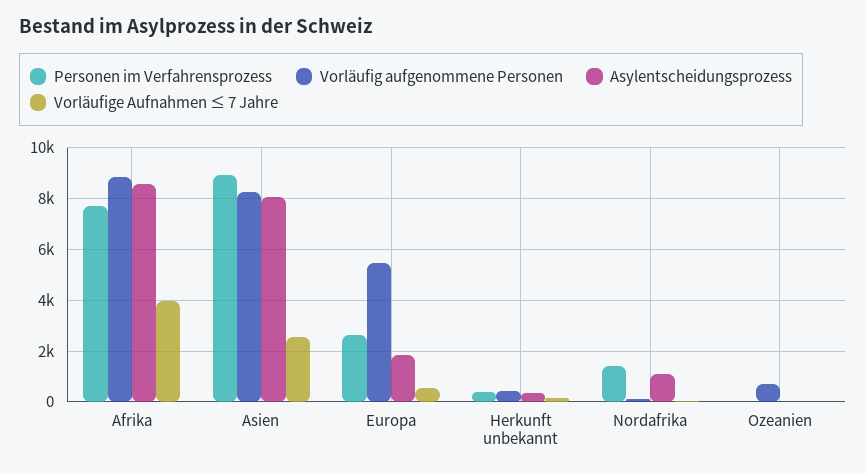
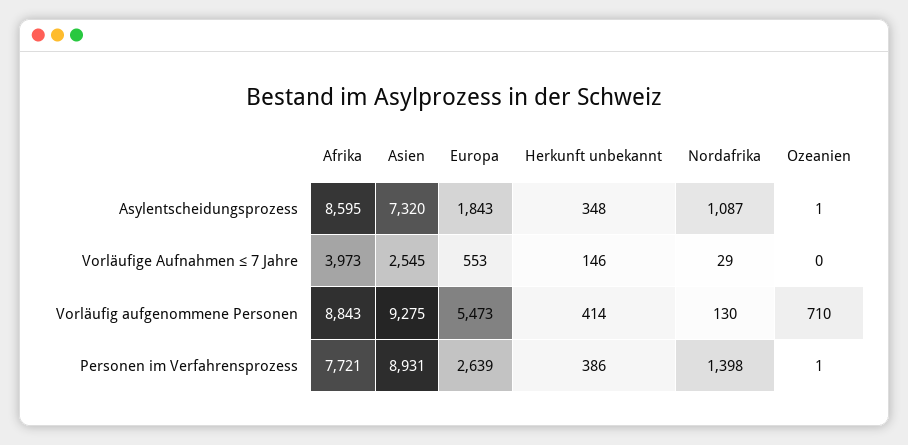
  {
    "Personen im Verfahrensprozess": {
      "Afrika": 7721,
      "Asien": 8931,
      "Europa": 2639,
      "Herkunft unbekannt": 386,
      "Nordafrika": 1398,
      "Ozeanien": 1
    },
    "Vorläufig aufgenommene Personen": {
      "Afrika": 8843,
-     "Asien": 8250,
+     "Asien": 9275,
      "Europa": 5473,
      "Herkunft unbekannt": 414,
      "Nordafrika": 130,
      "Ozeanien": 710
    },
    "Asylentscheidungsprozess": {
      "Afrika": 8595,
-     "Asien": 8000,
+     "Asien": 7320,
      "Europa": 1843,
      "Herkunft unbekannt": 348,
      "Nordafrika": 1087,
      "Ozeanien": 1
    },
    "Vorläufige Aufnahmen ≤ 7 Jahre": {
      "Afrika": 3973,
      "Asien": 2545,
      "Europa": 553,
      "Herkunft unbekannt": 146,
      "Nordafrika": 29,
      "Ozeanien": 0
    }
  }

